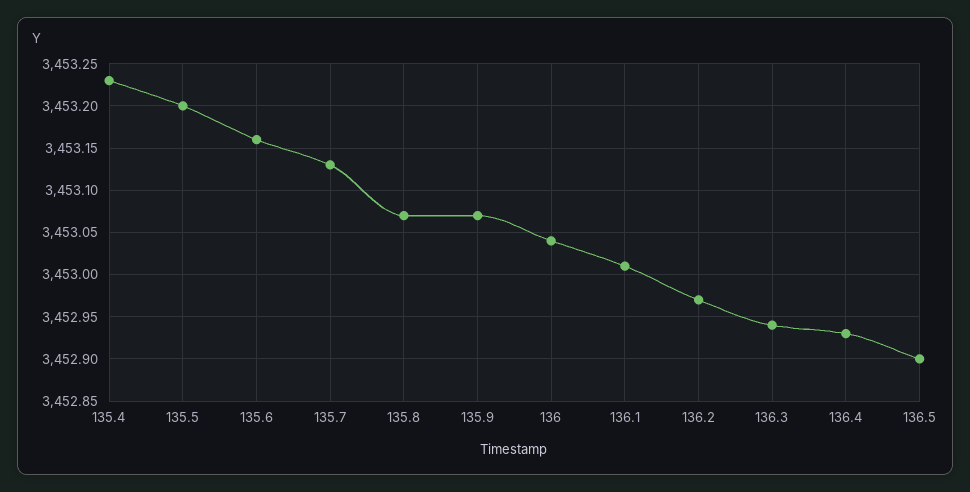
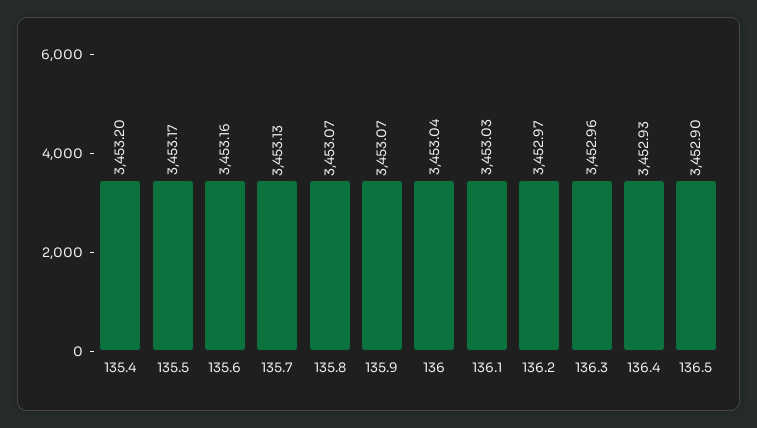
  {
-   "135.4": 3453.23,
+   "135.4": 3453.2,
-   "135.5": 3453.2,
+   "135.5": 3453.17,
    "135.6": 3453.16,
    "135.7": 3453.13,
    "135.8": 3453.07,
    "135.9": 3453.07,
    "136": 3453.04,
-   "136.1": 3453.01,
+   "136.1": 3453.03,
    "136.2": 3452.97,
-   "136.3": 3452.94,
+   "136.3": 3452.96,
    "136.4": 3452.93,
    "136.5": 3452.9
  }

